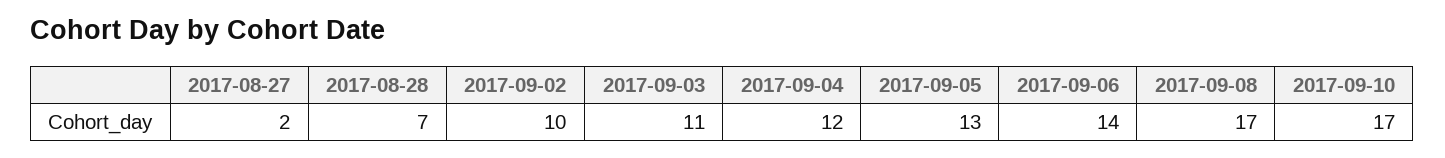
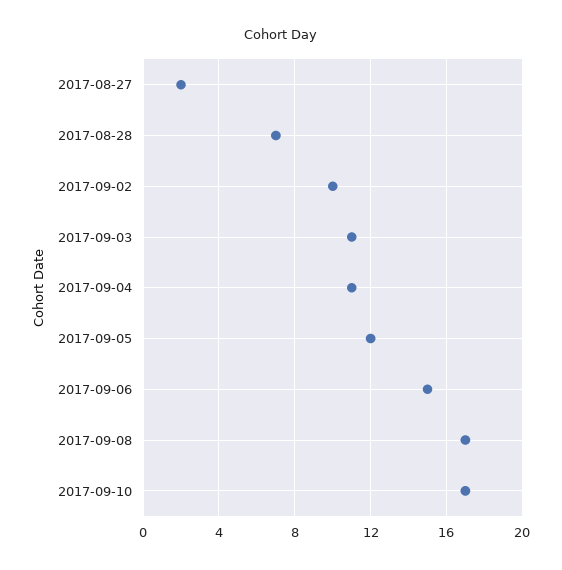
  {
    "2017-08-27": 2,
    "2017-08-28": 7,
    "2017-09-02": 10,
    "2017-09-03": 11,
-   "2017-09-04": 12,
+   "2017-09-04": 11,
-   "2017-09-05": 13,
+   "2017-09-05": 12,
-   "2017-09-06": 14,
+   "2017-09-06": 15,
    "2017-09-08": 17,
    "2017-09-10": 17
  }

